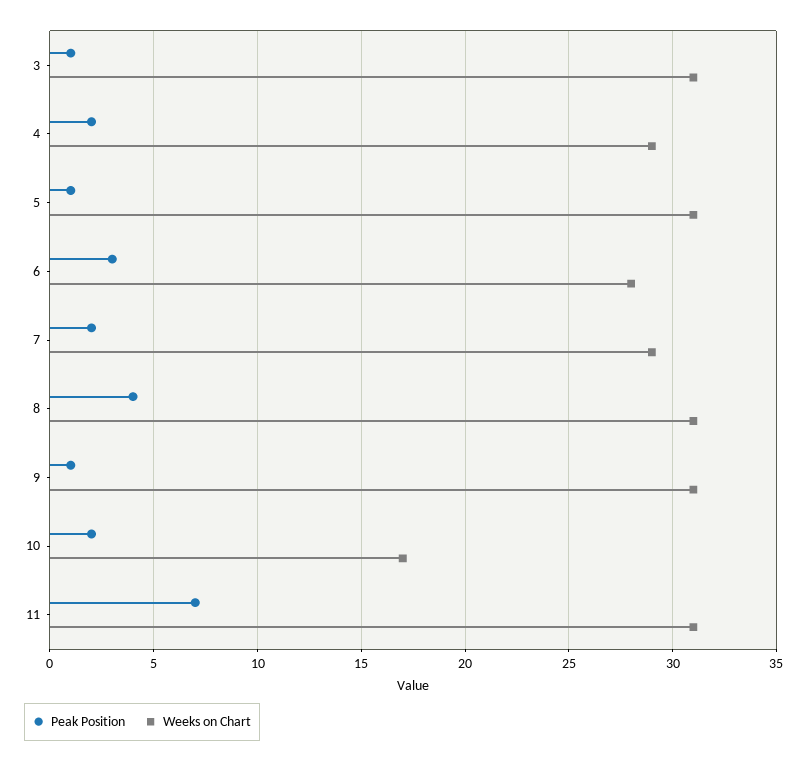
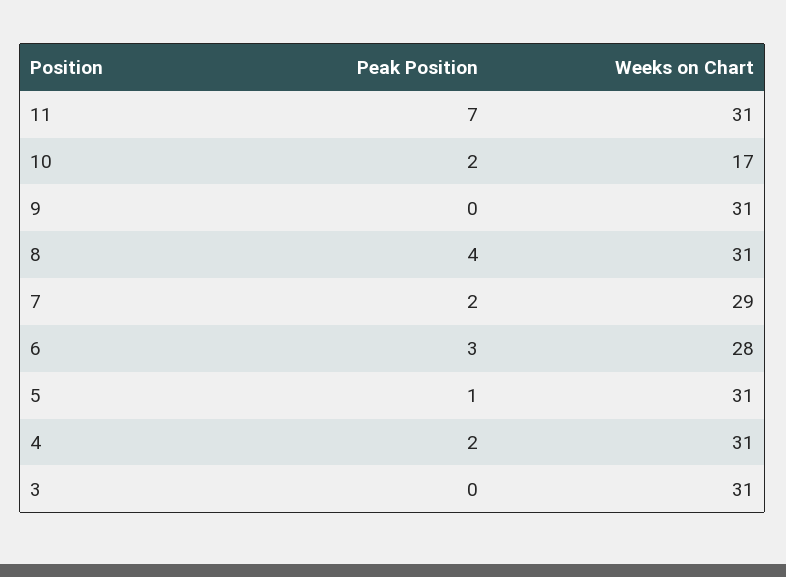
  {
    "Peak Position": {
-     "3": 1,
+     "3": 0,
      "4": 2,
      "5": 1,
      "6": 3,
      "7": 2,
      "8": 4,
-     "9": 1,
+     "9": 0,
      "10": 2,
      "11": 7
    },
    "Weeks on Chart": {
      "3": 31,
-     "4": 29,
+     "4": 31,
      "5": 31,
      "6": 28,
      "7": 29,
      "8": 31,
      "9": 31,
      "10": 17,
      "11": 31
    }
  }

